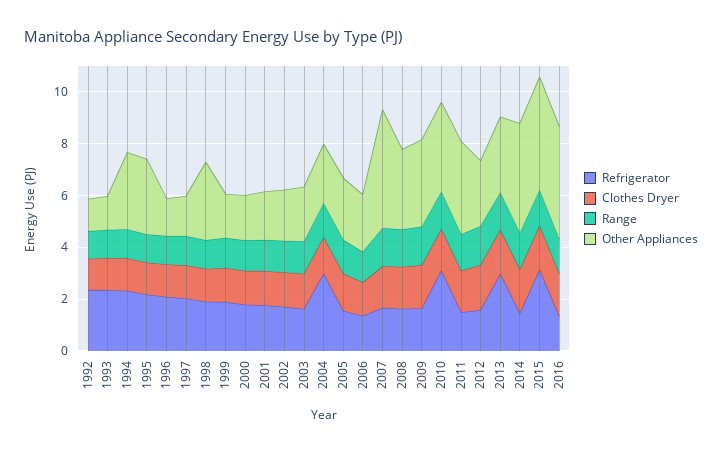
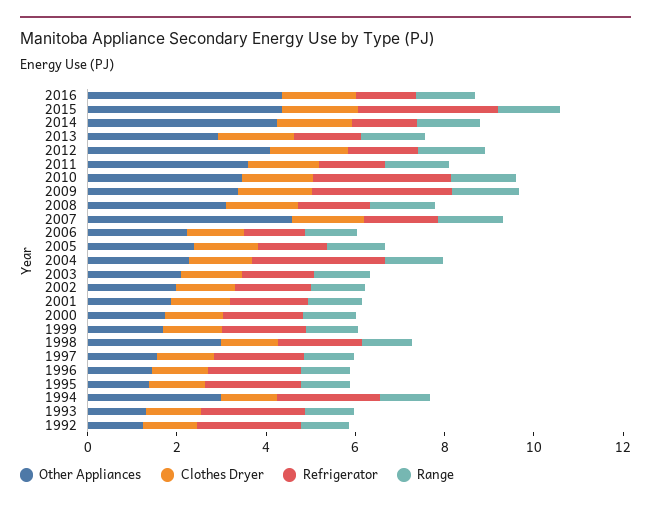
  {
    "Refrigerator": {
      "1992": 2.5,
      "1993": 2.5,
      "1994": 2.5,
      "1995": 2,
      "1996": 2,
      "1997": 2,
      "1998": 2,
      "1999": 2,
      "2000": 2,
      "2001": 2,
      "2002": 1.5,
      "2003": 1.5,
      "2004": 3,
      "2005": 1.5,
      "2006": 1.5,
      "2007": 1.5,
      "2008": 1.5,
-     "2009": 1.5,
+     "2009": 3,
      "2010": 3,
      "2011": 1.5,
      "2012": 1.5,
-     "2013": 3,
+     "2013": 1.5,
      "2014": 1.5,
      "2015": 3,
      "2016": 1.5
    },
    "Clothes Dryer": {
      "1992": 1,
      "1993": 1,
      "1994": 1.5,
      "1995": 1,
      "1996": 1.5,
      "1997": 1.5,
      "1998": 1.5,
      "1999": 1.5,
      "2000": 1.5,
      "2001": 1.5,
      "2002": 1.5,
      "2003": 1.5,
      "2004": 1.5,
      "2005": 1.5,
      "2006": 1.5,
      "2007": 1.5,
      "2008": 1.5,
      "2009": 1.5,
      "2010": 1.5,
      "2011": 1.5,
      "2012": 1.5,
      "2013": 1.5,
      "2014": 1.5,
      "2015": 1.5,
      "2016": 1.5
    },
    "Range": {
      "1992": 1,
      "1993": 1,
      "1994": 1,
      "1995": 1,
      "1996": 1,
      "1997": 1,
      "1998": 1,
      "1999": 1,
      "2000": 1,
      "2001": 1,
      "2002": 1,
      "2003": 1.5,
      "2004": 1.5,
      "2005": 1.5,
      "2006": 1,
      "2007": 1.5,
      "2008": 1.5,
      "2009": 1.5,
      "2010": 1.5,
      "2011": 1.5,
      "2012": 1.5,
      "2013": 1.5,
      "2014": 1.5,
      "2015": 1.5,
      "2016": 1.5
    },
    "Other Appliances": {
      "1992": 1,
      "1993": 1.5,
      "1994": 3,
-     "1995": 3,
+     "1995": 1.5,
      "1996": 1.5,
      "1997": 1.5,
      "1998": 3,
      "1999": 1.5,
      "2000": 1.5,
      "2001": 2,
      "2002": 2,
      "2003": 2,
      "2004": 2.5,
      "2005": 2.5,
      "2006": 2,
      "2007": 4.5,
      "2008": 3,
      "2009": 3.5,
      "2010": 3.5,
      "2011": 3.5,
-     "2012": 2.5,
+     "2012": 4,
      "2013": 3,
      "2014": 4,
      "2015": 4.5,
      "2016": 4.5
    }
  }

